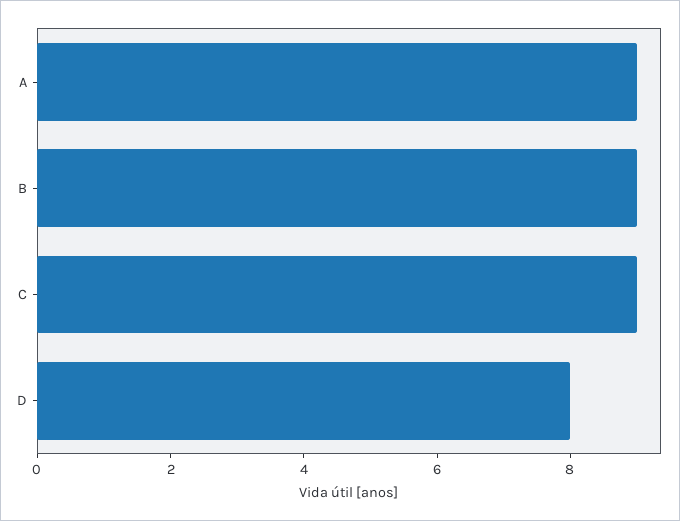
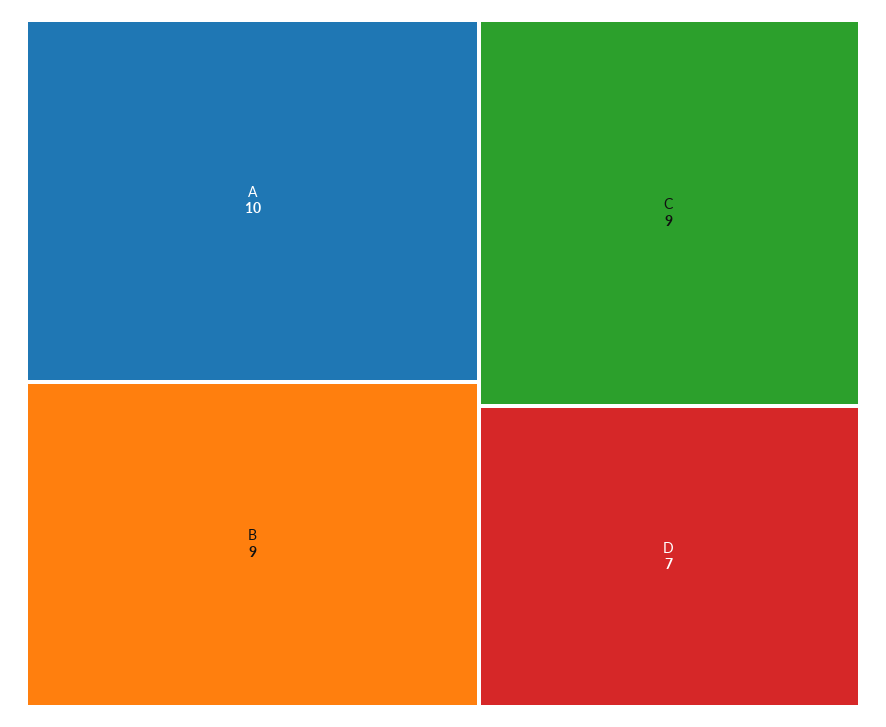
  {
-   "A": 9,
+   "A": 10,
    "B": 9,
    "C": 9,
-   "D": 8
+   "D": 7
  }

